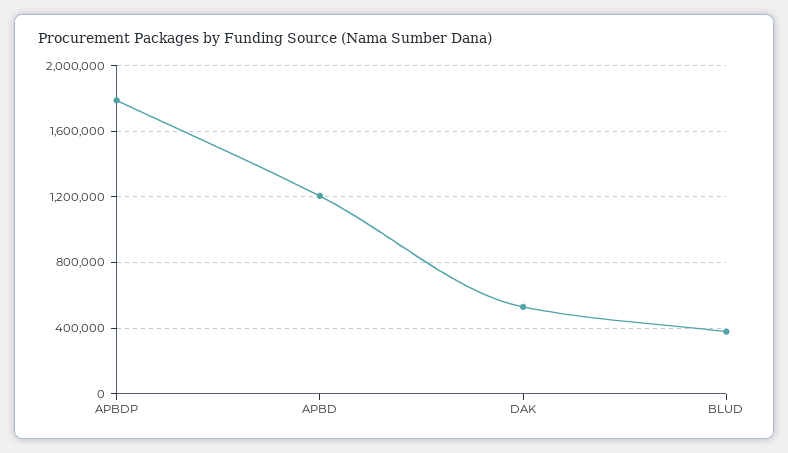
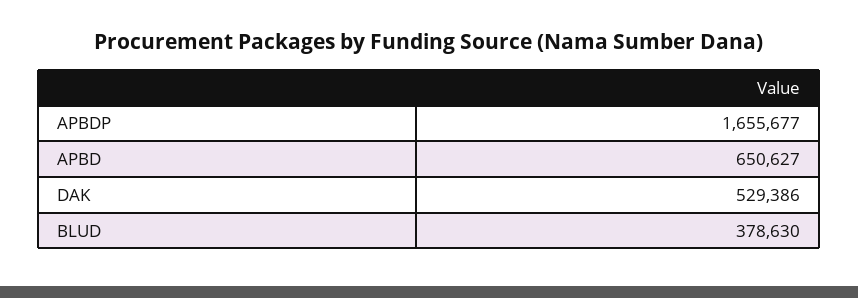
  {
-   "APBDP": 1800000,
+   "APBDP": 1655677,
-   "APBD": 1200000,
+   "APBD": 650627,
    "DAK": 529386,
    "BLUD": 378630
  }

